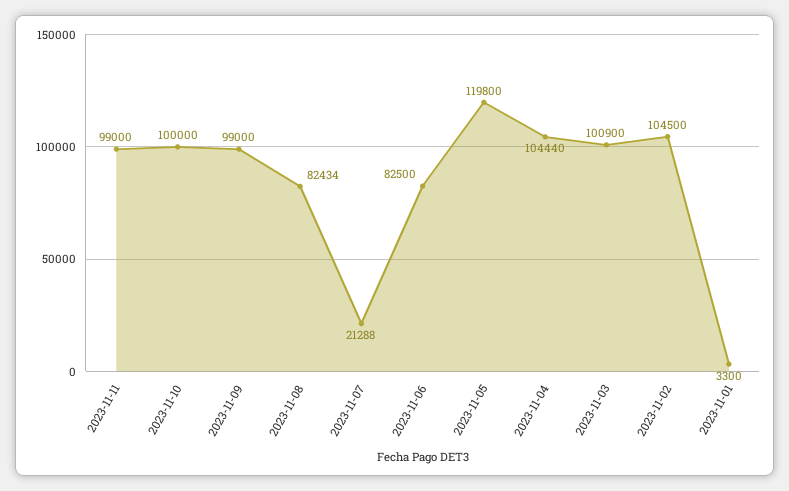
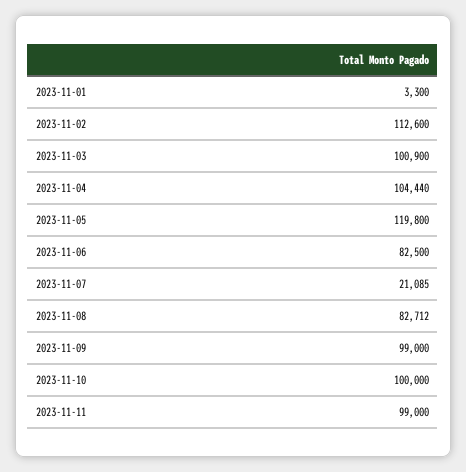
  {
    "2023-11-11": 99000,
    "2023-11-10": 100000,
    "2023-11-09": 99000,
-   "2023-11-08": 82434,
+   "2023-11-08": 82712,
-   "2023-11-07": 21288,
+   "2023-11-07": 21085,
    "2023-11-06": 82500,
    "2023-11-05": 119800,
    "2023-11-04": 104440,
    "2023-11-03": 100900,
-   "2023-11-02": 104500,
+   "2023-11-02": 112600,
    "2023-11-01": 3300
  }

